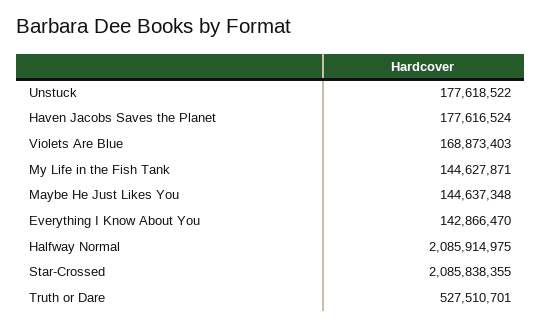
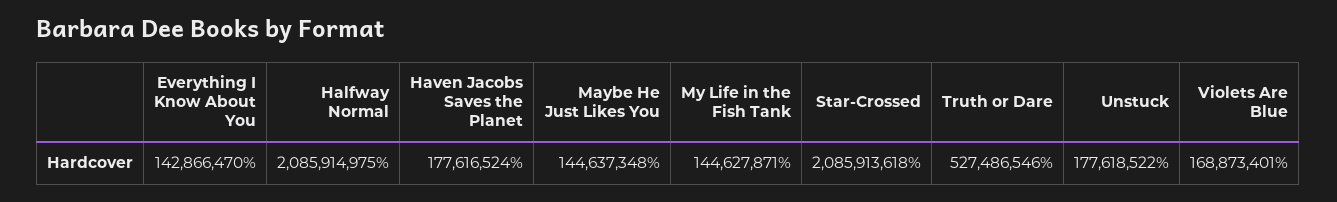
  {
    "Unstuck": 177618522,
    "Haven Jacobs Saves the Planet": 177616524,
-   "Violets Are Blue": 168873403,
+   "Violets Are Blue": 168873401,
    "My Life in the Fish Tank": 144627871,
    "Maybe He Just Likes You": 144637348,
    "Everything I Know About You": 142866470,
    "Halfway Normal": 2085914975,
-   "Star-Crossed": 2085838355,
+   "Star-Crossed": 2085913618,
-   "Truth or Dare": 527510701
+   "Truth or Dare": 527486546
  }

